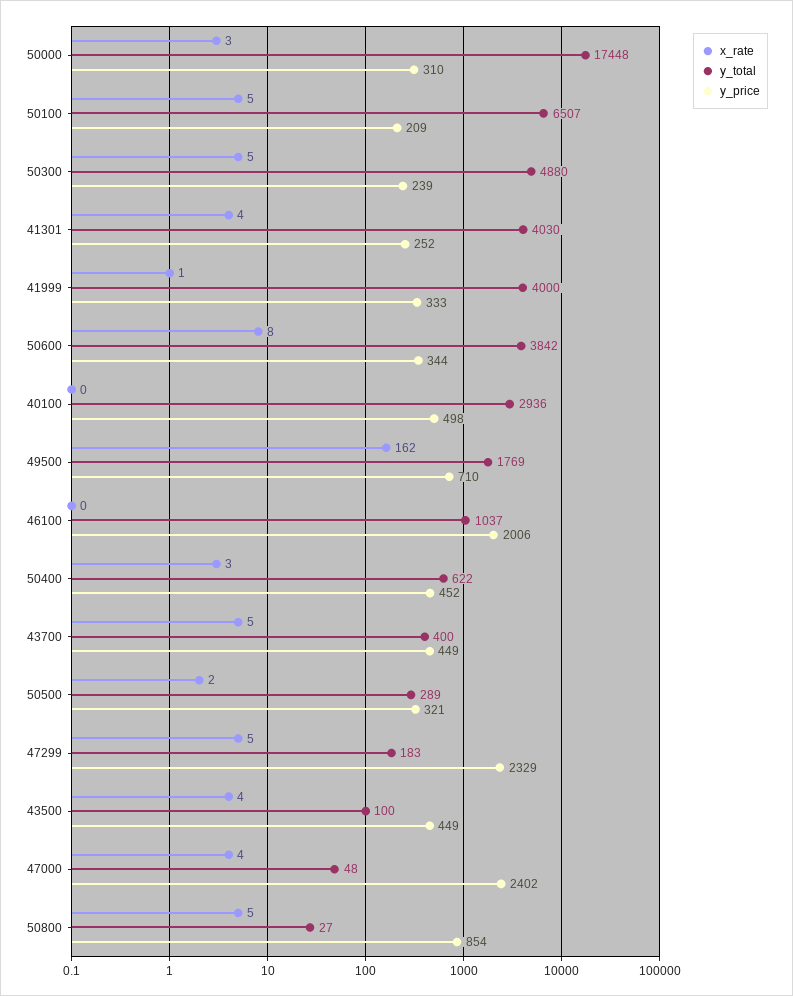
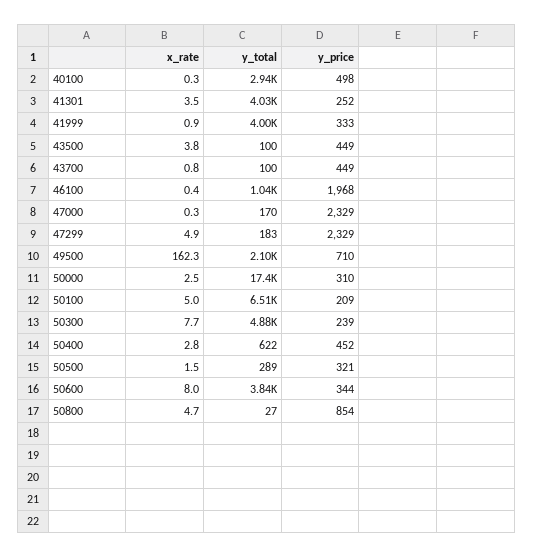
  {
    "x_rate": {
      "50000": 2.5,
      "50100": 5,
-     "50300": 5,
+     "50300": 7.7,
      "41301": 3.5,
      "41999": 0.9,
      "50600": 8,
      "40100": 0.3,
      "49500": 162.3,
      "46100": 0.4,
      "50400": 2.8,
-     "43700": 5,
+     "43700": 0.8,
      "50500": 1.5,
      "47299": 4.9,
      "43500": 3.8,
-     "47000": 4,
+     "47000": 0.3,
      "50800": 4.7
    },
    "y_total": {
      "50000": 17448,
      "50100": 6507,
      "50300": 4880,
      "41301": 4030,
      "41999": 4000,
      "50600": 3842,
      "40100": 2936,
-     "49500": 1769,
+     "49500": 2100,
      "46100": 1037,
      "50400": 622,
-     "43700": 400,
+     "43700": 100,
      "50500": 289,
      "47299": 183,
      "43500": 100,
-     "47000": 48,
+     "47000": 170,
      "50800": 27
    },
    "y_price": {
      "50000": 310,
      "50100": 209,
      "50300": 239,
      "41301": 252,
      "41999": 333,
      "50600": 344,
      "40100": 498,
      "49500": 710,
-     "46100": 2006,
+     "46100": 1968,
      "50400": 452,
      "43700": 449,
      "50500": 321,
      "47299": 2329,
      "43500": 449,
-     "47000": 2402,
+     "47000": 2329,
      "50800": 854
    }
  }

